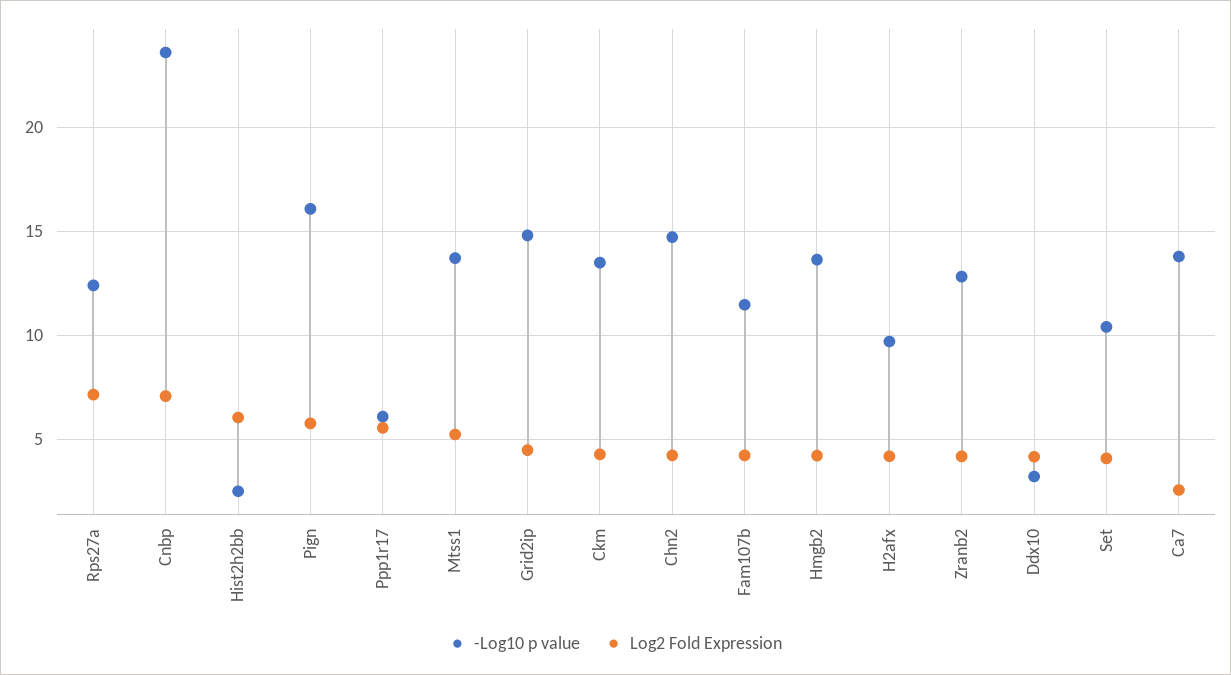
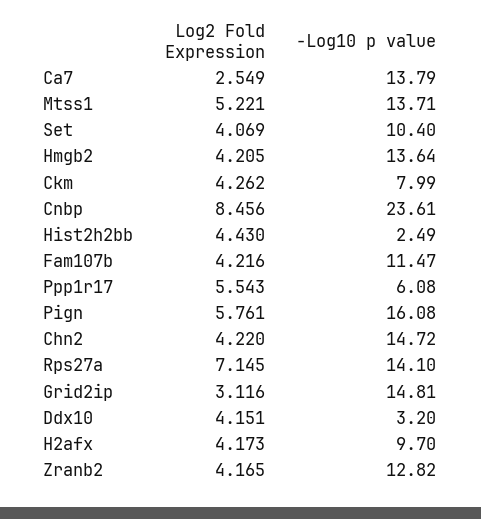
  {
    "-Log10 p value": {
-     "Rps27a": 12.5,
+     "Rps27a": 14.1,
      "Cnbp": 23.61,
      "Hist2h2bb": 2.49,
      "Pign": 16.08,
      "Ppp1r17": 6.08,
      "Mtss1": 13.71,
      "Grid2ip": 14.81,
-     "Ckm": 13.5,
+     "Ckm": 7.99,
      "Chn2": 14.72,
      "Fam107b": 11.47,
      "Hmgb2": 13.64,
      "H2afx": 9.7,
      "Zranb2": 12.82,
      "Ddx10": 3.2,
      "Set": 10.4,
      "Ca7": 13.79
    },
    "Log2 Fold Expression": {
      "Rps27a": 7.145,
-     "Cnbp": 7,
+     "Cnbp": 8.456,
-     "Hist2h2bb": 6,
+     "Hist2h2bb": 4.43,
      "Pign": 5.761,
      "Ppp1r17": 5.543,
      "Mtss1": 5.221,
-     "Grid2ip": 4.5,
+     "Grid2ip": 3.116,
      "Ckm": 4.262,
      "Chn2": 4.22,
      "Fam107b": 4.216,
      "Hmgb2": 4.205,
      "H2afx": 4.173,
      "Zranb2": 4.165,
      "Ddx10": 4.151,
      "Set": 4.069,
      "Ca7": 2.549
    }
  }

